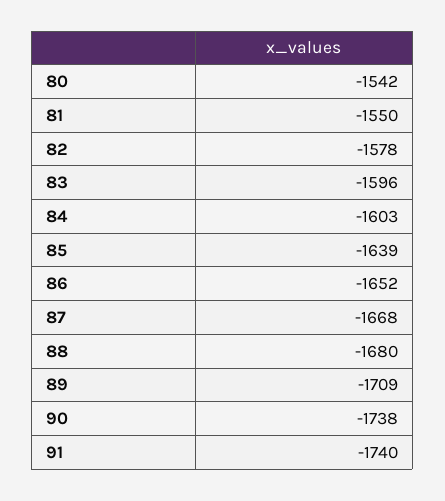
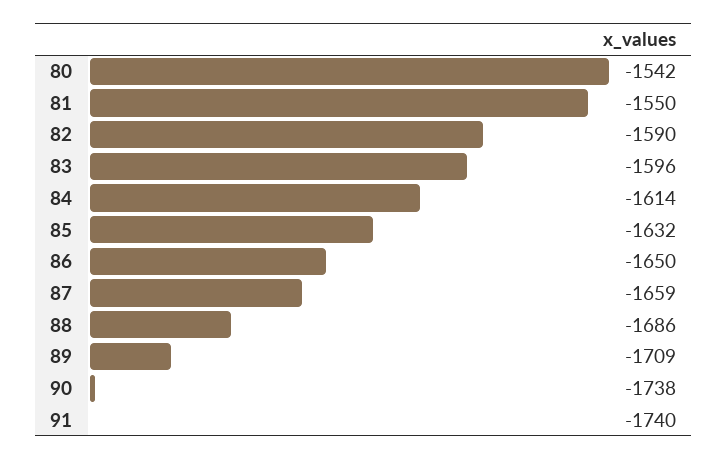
  {
    "80": -1542,
    "81": -1550,
-   "82": -1578,
+   "82": -1590,
    "83": -1596,
-   "84": -1603,
+   "84": -1614,
-   "85": -1639,
+   "85": -1632,
-   "86": -1652,
+   "86": -1650,
-   "87": -1668,
+   "87": -1659,
-   "88": -1680,
+   "88": -1686,
    "89": -1709,
    "90": -1738,
    "91": -1740
  }

